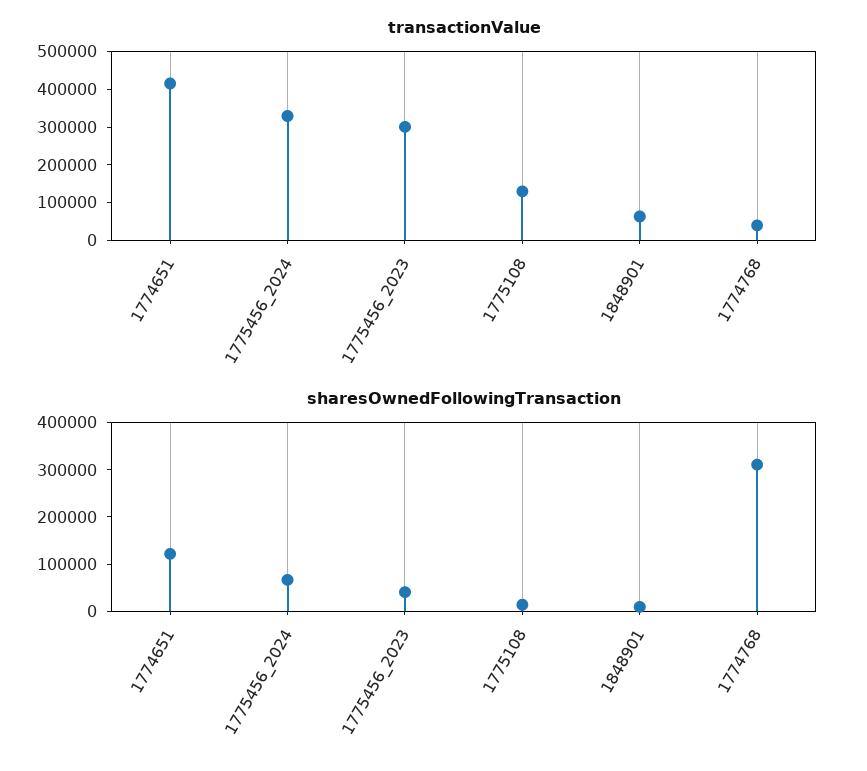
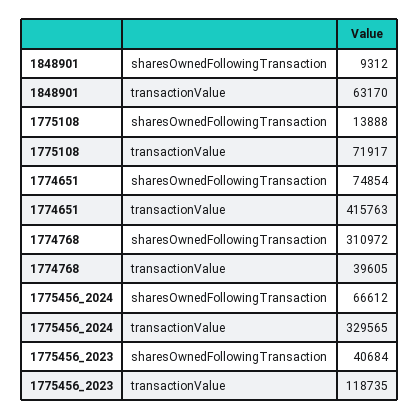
  {
    "transactionValue": {
      "1774651": 415763,
      "1775456_2024": 329565,
-     "1775456_2023": 300000,
+     "1775456_2023": 118735,
-     "1775108": 125000,
+     "1775108": 71917,
      "1848901": 63170,
      "1774768": 39605
    },
    "sharesOwnedFollowingTransaction": {
-     "1774651": 120000,
+     "1774651": 74854,
      "1775456_2024": 66612,
      "1775456_2023": 40684,
      "1775108": 13888,
      "1848901": 9312,
      "1774768": 310972
    }
  }

